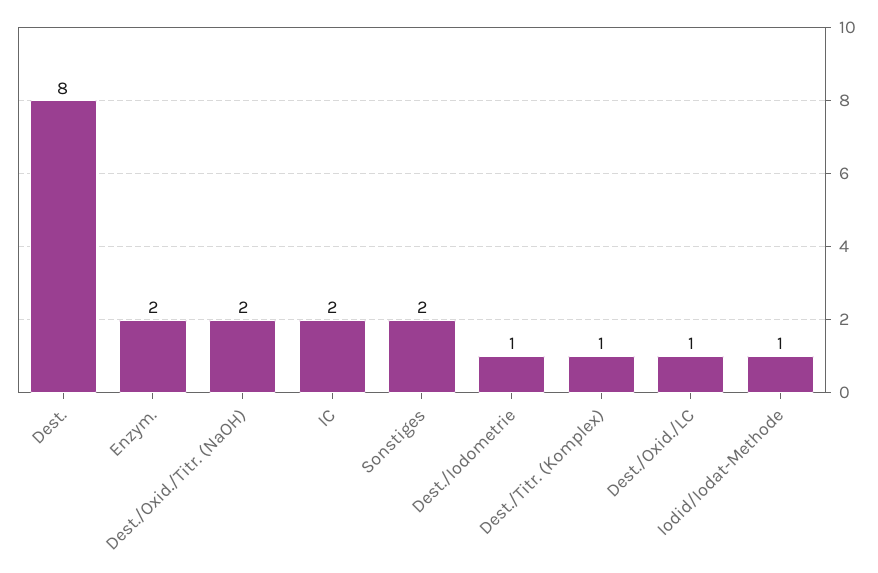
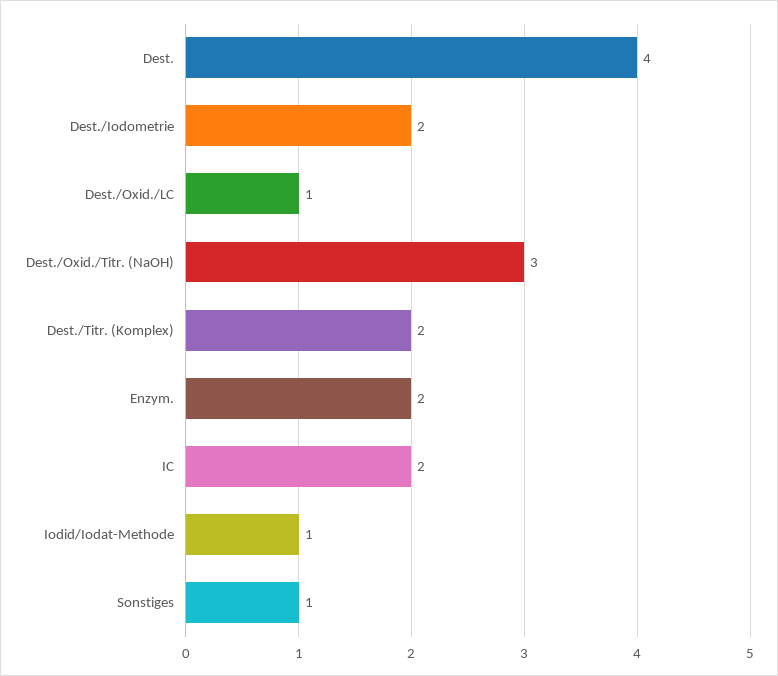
  {
-   "Dest.": 8,
+   "Dest.": 4,
    "Enzym.": 2,
-   "Dest./Oxid./Titr. (NaOH)": 2,
+   "Dest./Oxid./Titr. (NaOH)": 3,
    "IC": 2,
-   "Sonstiges": 2,
+   "Sonstiges": 1,
-   "Dest./Iodometrie": 1,
+   "Dest./Iodometrie": 2,
-   "Dest./Titr. (Komplex)": 1,
+   "Dest./Titr. (Komplex)": 2,
    "Dest./Oxid./LC": 1,
    "Iodid/Iodat-Methode": 1
  }

